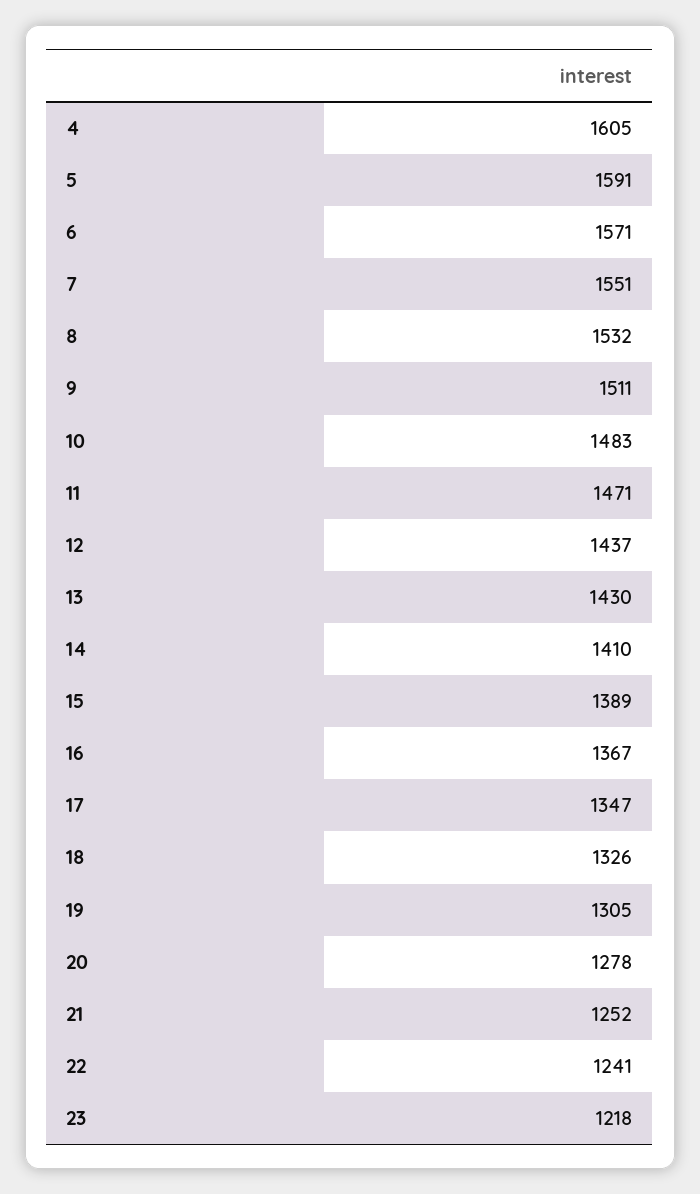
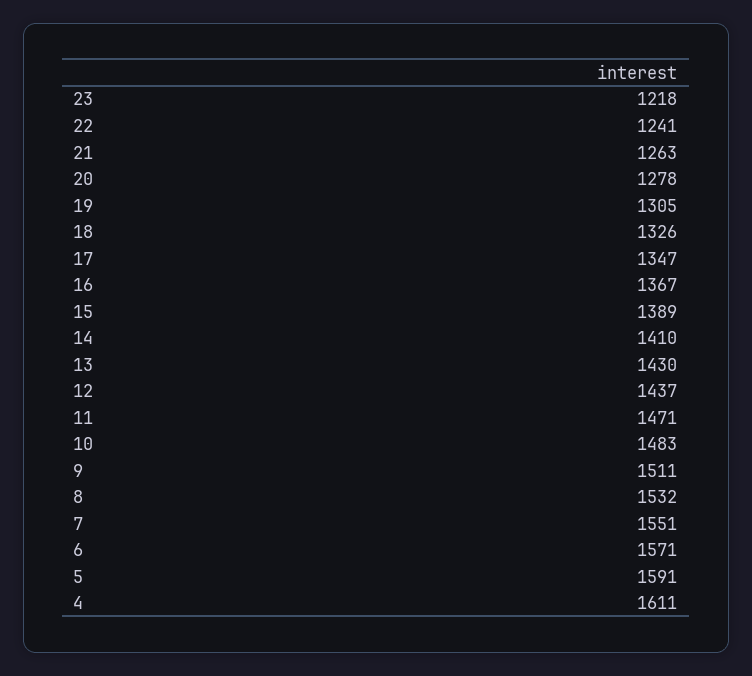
  {
-   "4": 1605,
+   "4": 1611,
    "5": 1591,
    "6": 1571,
    "7": 1551,
    "8": 1532,
    "9": 1511,
    "10": 1483,
    "11": 1471,
    "12": 1437,
    "13": 1430,
    "14": 1410,
    "15": 1389,
    "16": 1367,
    "17": 1347,
    "18": 1326,
    "19": 1305,
    "20": 1278,
-   "21": 1252,
+   "21": 1263,
    "22": 1241,
    "23": 1218
  }

